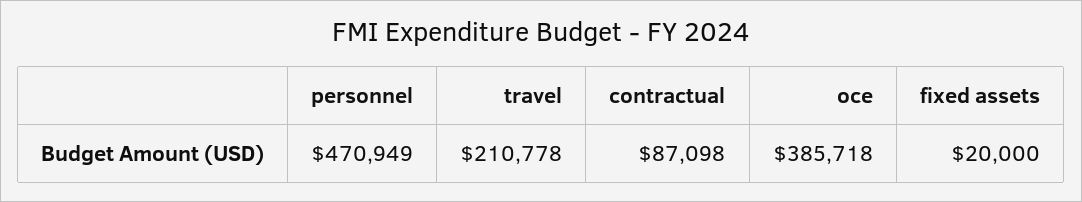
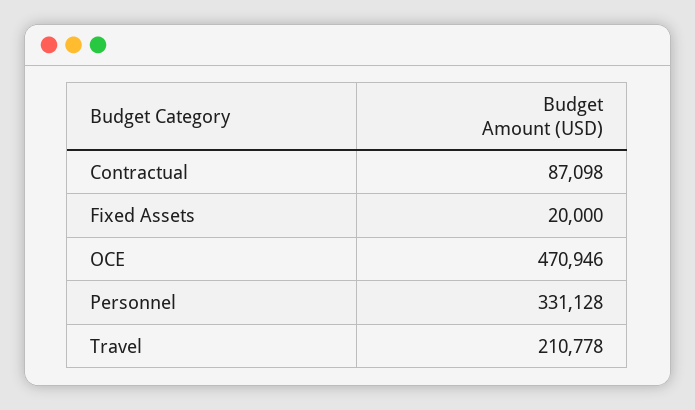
  {
-   "personnel": 470949,
+   "personnel": 331128,
    "travel": 210778,
    "contractual": 87098,
-   "oce": 385718,
+   "oce": 470946,
    "fixed assets": 20000
  }

